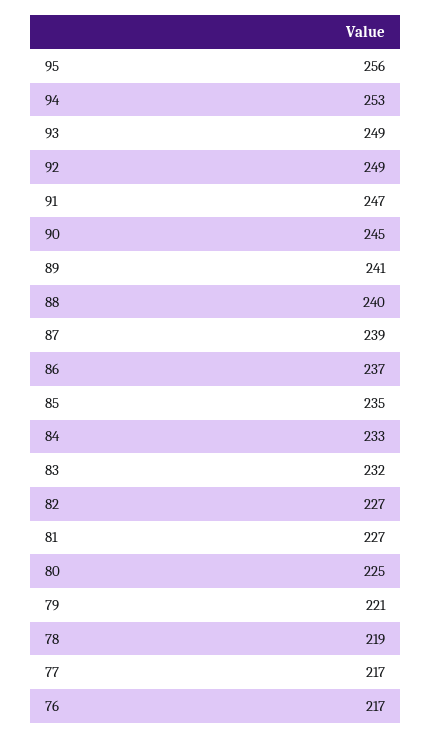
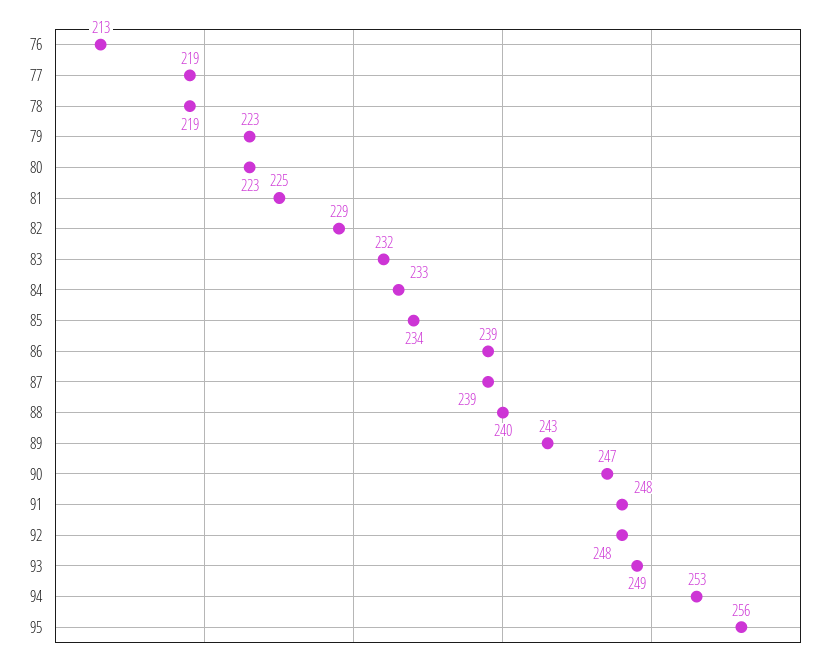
  {
    "95": 256,
    "94": 253,
    "93": 249,
-   "92": 249,
+   "92": 248,
-   "91": 247,
+   "91": 248,
-   "90": 245,
+   "90": 247,
-   "89": 241,
+   "89": 243,
    "88": 240,
    "87": 239,
-   "86": 237,
+   "86": 239,
-   "85": 235,
+   "85": 234,
    "84": 233,
    "83": 232,
-   "82": 227,
+   "82": 229,
-   "81": 227,
+   "81": 225,
-   "80": 225,
+   "80": 223,
-   "79": 221,
+   "79": 223,
    "78": 219,
-   "77": 217,
+   "77": 219,
-   "76": 217
+   "76": 213
  }

